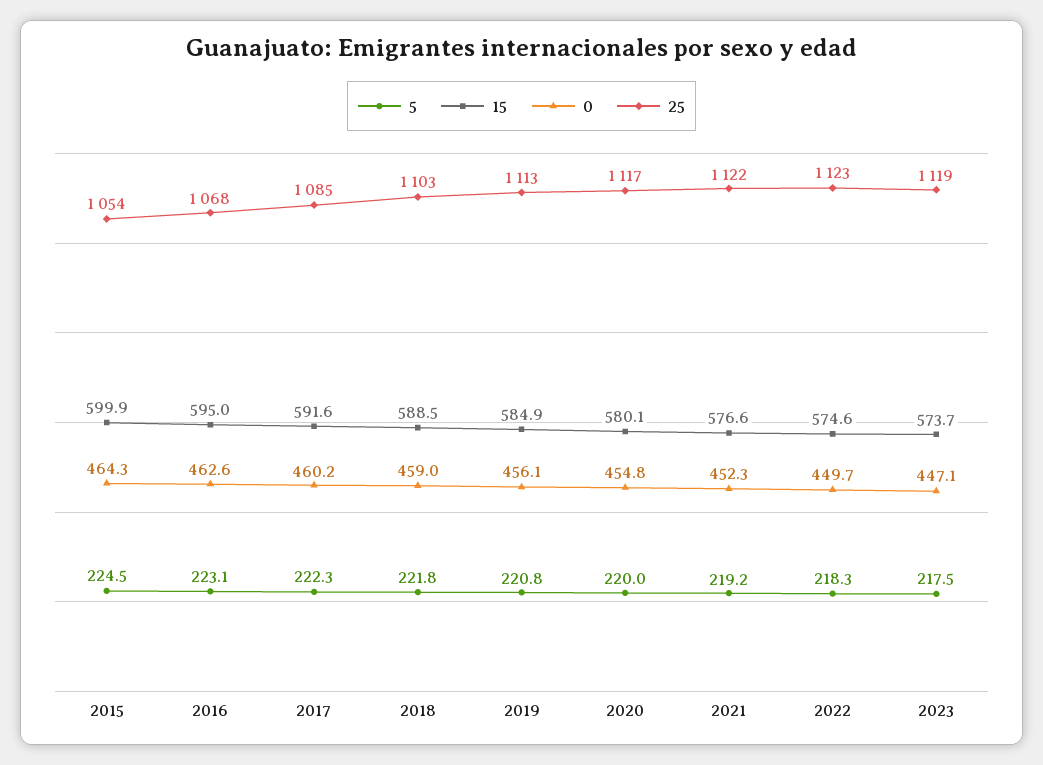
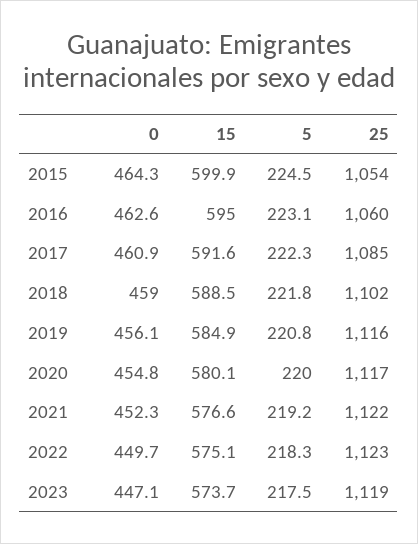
  {
    "5": {
      "2015": 224.5,
      "2016": 223.1,
      "2017": 222.3,
      "2018": 221.8,
      "2019": 220.8,
      "2020": 220,
      "2021": 219.2,
      "2022": 218.3,
      "2023": 217.5
    },
    "15": {
      "2015": 599.9,
      "2016": 595,
      "2017": 591.6,
      "2018": 588.5,
      "2019": 584.9,
      "2020": 580.1,
      "2021": 576.6,
-     "2022": 574.6,
+     "2022": 575.1,
      "2023": 573.7
    },
    "0": {
      "2015": 464.3,
      "2016": 462.6,
-     "2017": 460.2,
+     "2017": 460.9,
      "2018": 459,
      "2019": 456.1,
      "2020": 454.8,
      "2021": 452.3,
      "2022": 449.7,
      "2023": 447.1
    },
    "25": {
      "2015": 1054,
-     "2016": 1068,
+     "2016": 1060,
      "2017": 1085,
-     "2018": 1103,
+     "2018": 1102,
-     "2019": 1113,
+     "2019": 1116,
      "2020": 1117,
      "2021": 1122,
      "2022": 1123,
      "2023": 1119
    }
  }

